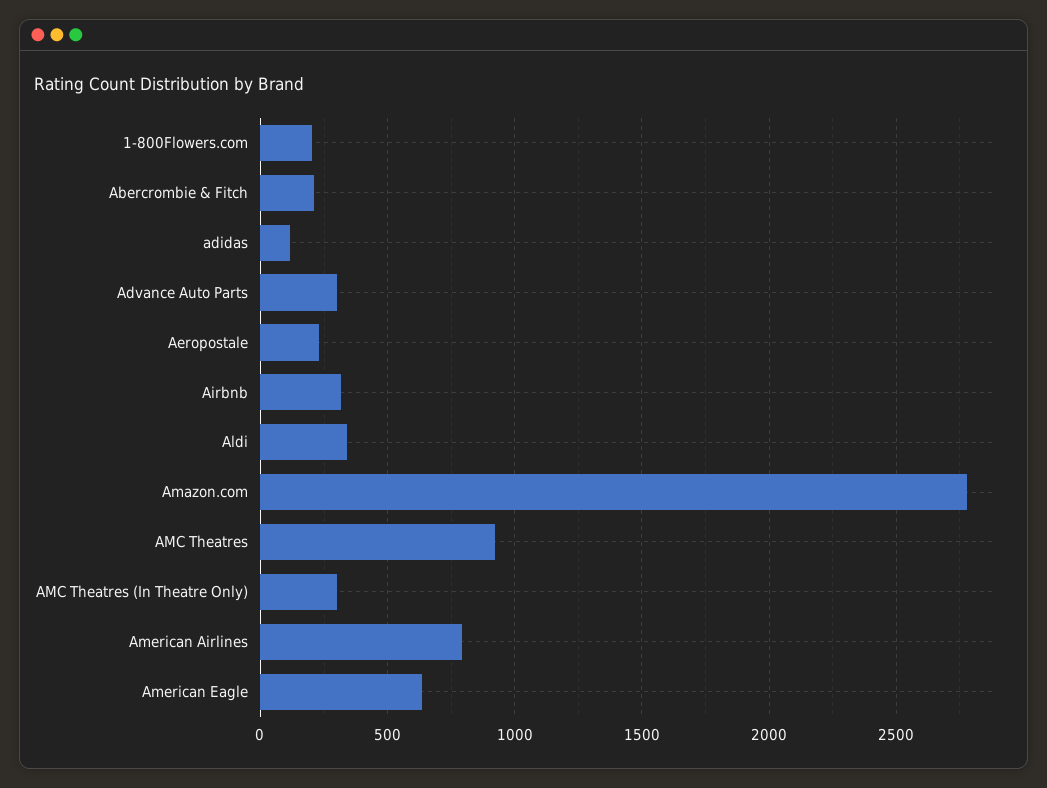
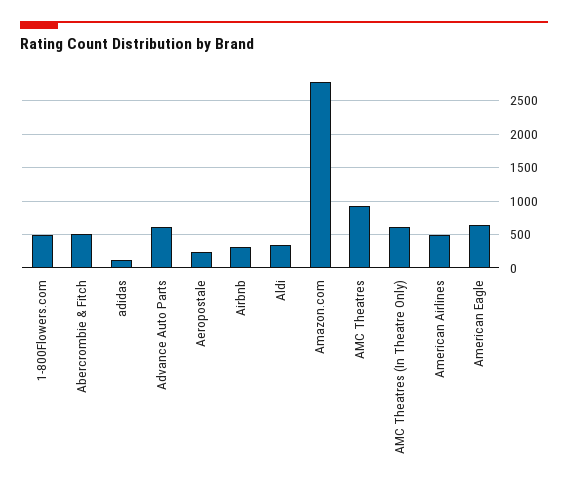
  {
-   "1-800Flowers.com": 200,
+   "1-800Flowers.com": 500,
-   "Abercrombie & Fitch": 200,
+   "Abercrombie & Fitch": 500,
    "adidas": 100,
-   "Advance Auto Parts": 300,
+   "Advance Auto Parts": 600,
    "Aeropostale": 250,
    "Airbnb": 300,
    "Aldi": 350,
    "Amazon.com": 2800,
    "AMC Theatres": 900,
-   "AMC Theatres (In Theatre Only)": 300,
+   "AMC Theatres (In Theatre Only)": 600,
-   "American Airlines": 800,
+   "American Airlines": 500,
    "American Eagle": 650
  }

